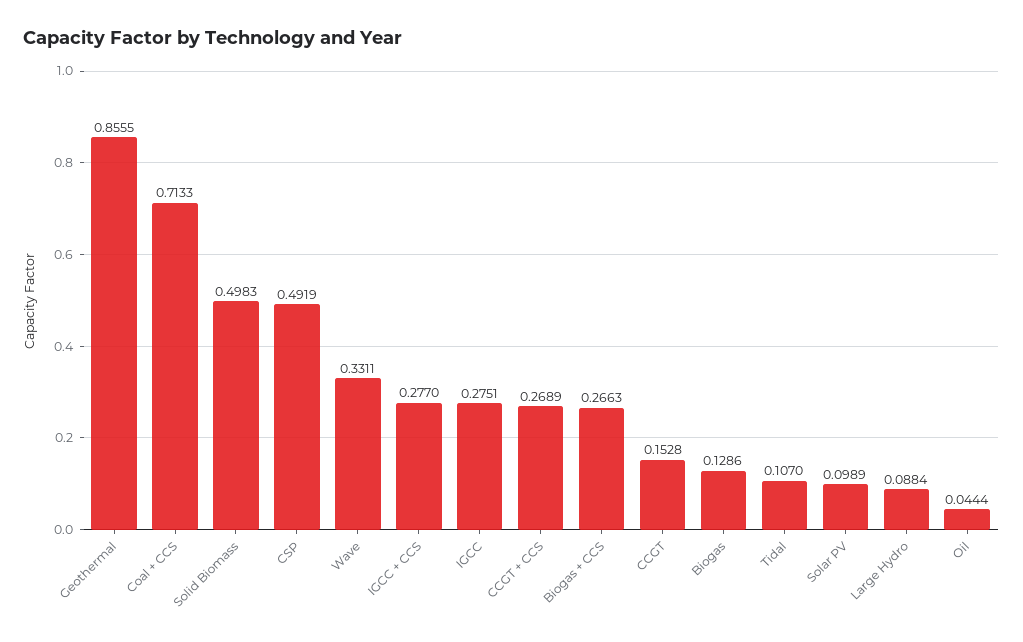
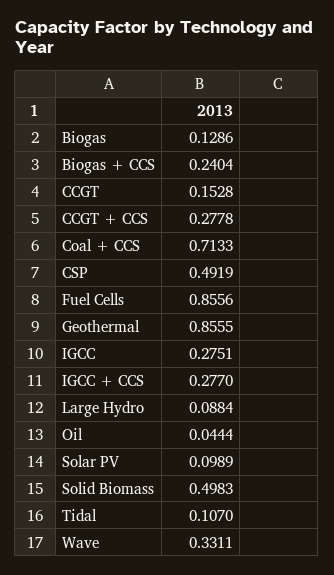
  {
    "Geothermal": 0.8555,
    "Coal + CCS": 0.7133,
    "Solid Biomass": 0.4983,
    "CSP": 0.4919,
    "Wave": 0.3311,
    "IGCC + CCS": 0.277,
    "IGCC": 0.2751,
-   "CCGT + CCS": 0.2689,
+   "CCGT + CCS": 0.2778,
-   "Biogas + CCS": 0.2663,
+   "Biogas + CCS": 0.2404,
    "CCGT": 0.1528,
    "Biogas": 0.1286,
    "Tidal": 0.107,
    "Solar PV": 0.0989,
    "Large Hydro": 0.0884,
-   "Oil": 0.0444
+   "Oil": 0.0444,
+   "Fuel Cells": 0.8556
  }

